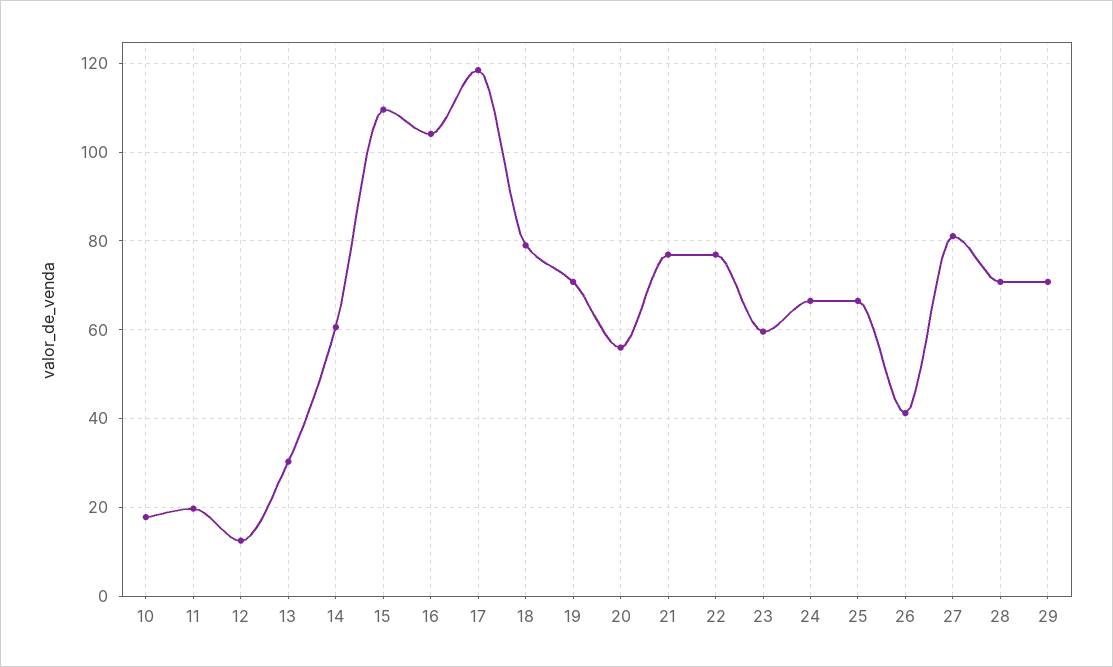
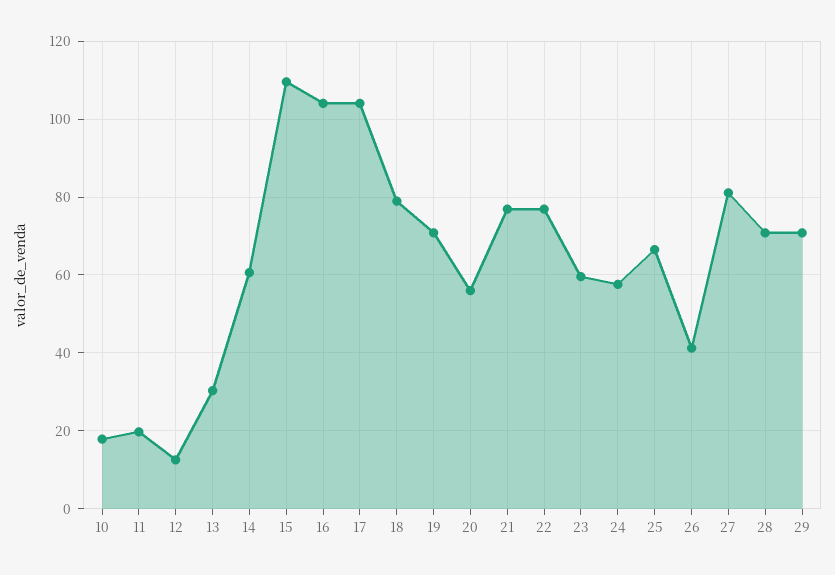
  {
    "10": 18,
    "11": 20,
    "12": 12,
    "13": 30,
    "14": 60,
    "15": 110,
    "16": 104,
-   "17": 118,
+   "17": 104,
    "18": 80,
    "19": 70,
    "20": 56,
    "21": 76,
    "22": 76,
    "23": 60,
-   "24": 66,
+   "24": 58,
    "25": 66,
    "26": 42,
    "27": 82,
    "28": 70,
    "29": 70
  }

